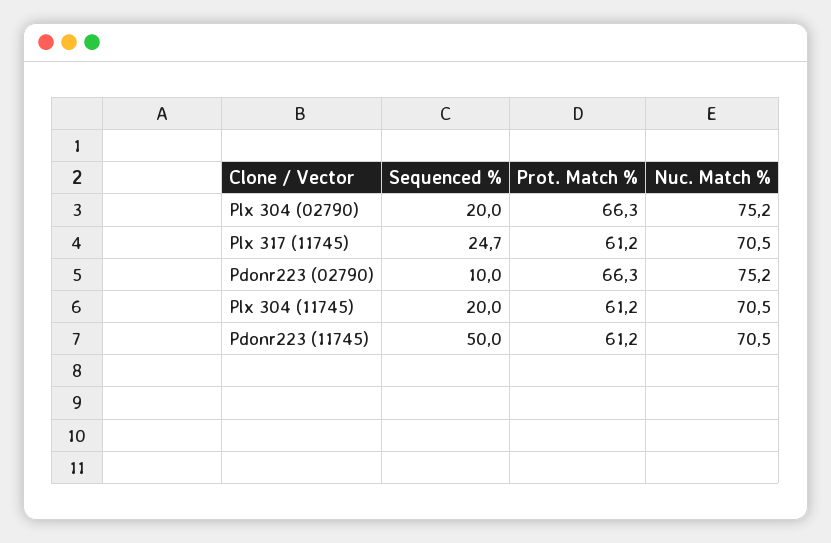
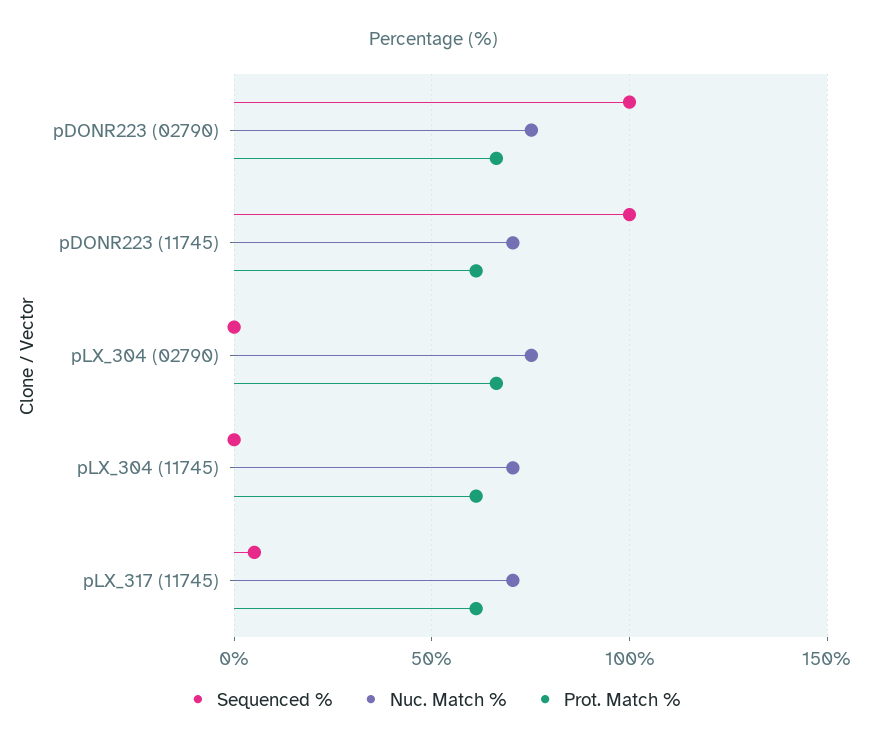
  {
    "Sequenced %": {
-     "Plx 304 (02790)": 20,
+     "Plx 304 (02790)": 0,
-     "Plx 317 (11745)": 24.7,
+     "Plx 317 (11745)": 5,
-     "Pdonr223 (02790)": 10,
+     "Pdonr223 (02790)": 100,
-     "Plx 304 (11745)": 20,
+     "Plx 304 (11745)": 0,
-     "Pdonr223 (11745)": 50
+     "Pdonr223 (11745)": 100
    },
    "Prot. Match %": {
      "Plx 304 (02790)": 66.3,
      "Plx 317 (11745)": 61.2,
      "Pdonr223 (02790)": 66.3,
      "Plx 304 (11745)": 61.2,
      "Pdonr223 (11745)": 61.2
    },
    "Nuc. Match %": {
      "Plx 304 (02790)": 75.2,
      "Plx 317 (11745)": 70.5,
      "Pdonr223 (02790)": 75.2,
      "Plx 304 (11745)": 70.5,
      "Pdonr223 (11745)": 70.5
    }
  }

